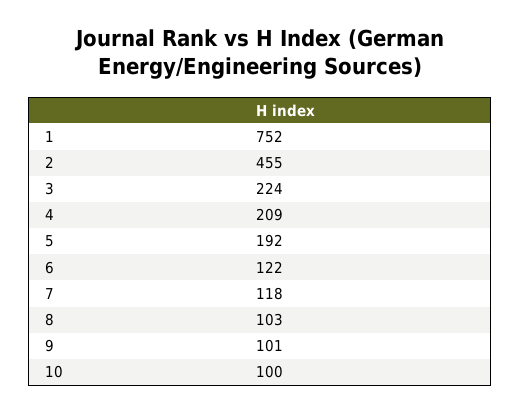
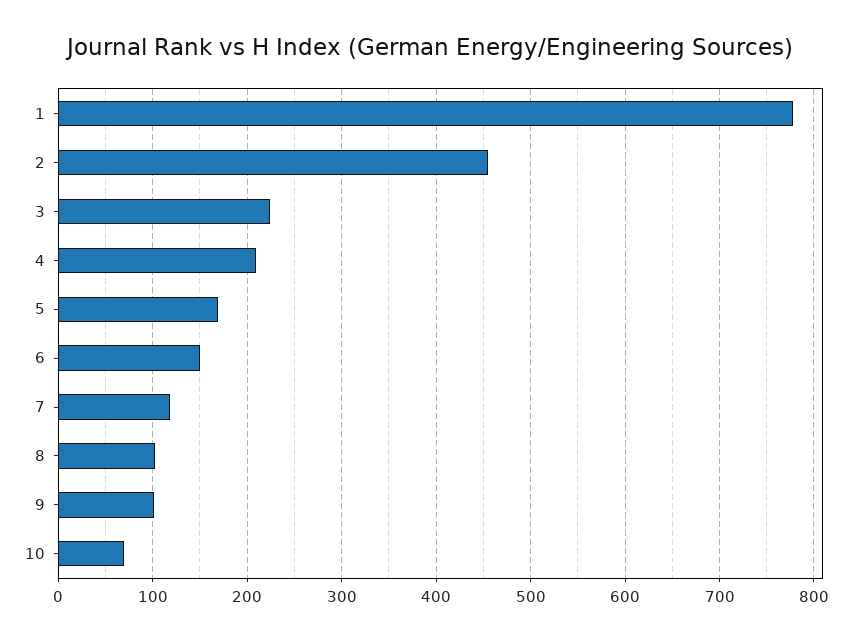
  {
-   "1": 752,
+   "1": 780,
    "2": 455,
    "3": 224,
    "4": 209,
-   "5": 192,
+   "5": 170,
-   "6": 122,
+   "6": 150,
    "7": 118,
    "8": 103,
    "9": 101,
-   "10": 100
+   "10": 70
  }

